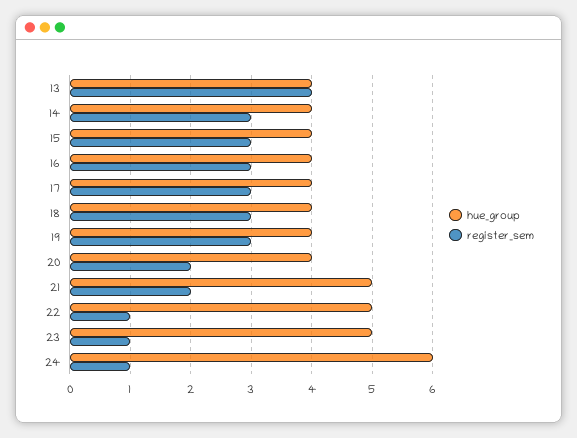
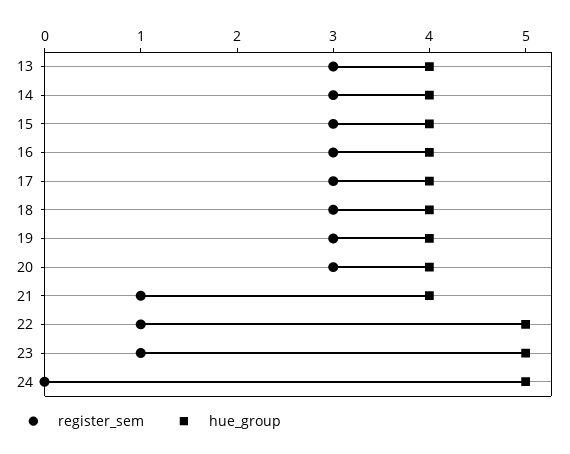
  {
    "hue_group": {
      "13": 4,
      "14": 4,
      "15": 4,
      "16": 4,
      "17": 4,
      "18": 4,
      "19": 4,
      "20": 4,
-     "21": 5,
+     "21": 4,
      "22": 5,
      "23": 5,
-     "24": 6
+     "24": 5
    },
    "register_sem": {
-     "13": 4,
+     "13": 3,
      "14": 3,
      "15": 3,
      "16": 3,
      "17": 3,
      "18": 3,
      "19": 3,
-     "20": 2,
+     "20": 3,
-     "21": 2,
+     "21": 1,
      "22": 1,
      "23": 1,
-     "24": 1
+     "24": 0
    }
  }

